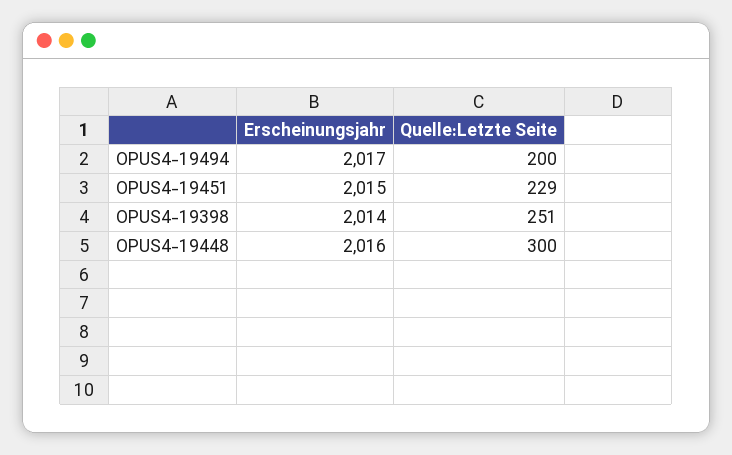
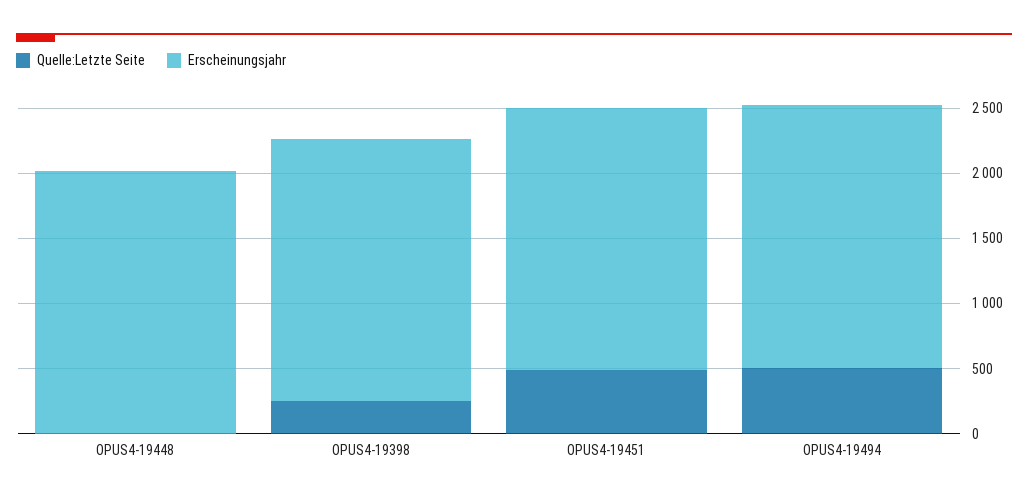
  {
    "Erscheinungsjahr": {
      "OPUS4-19494": 2017,
      "OPUS4-19451": 2015,
      "OPUS4-19398": 2014,
      "OPUS4-19448": 2016
    },
    "Quelle:Letzte Seite": {
-     "OPUS4-19494": 200,
+     "OPUS4-19494": 500,
-     "OPUS4-19451": 229,
+     "OPUS4-19451": 500,
      "OPUS4-19398": 251,
-     "OPUS4-19448": 300
+     "OPUS4-19448": 0
    }
  }

